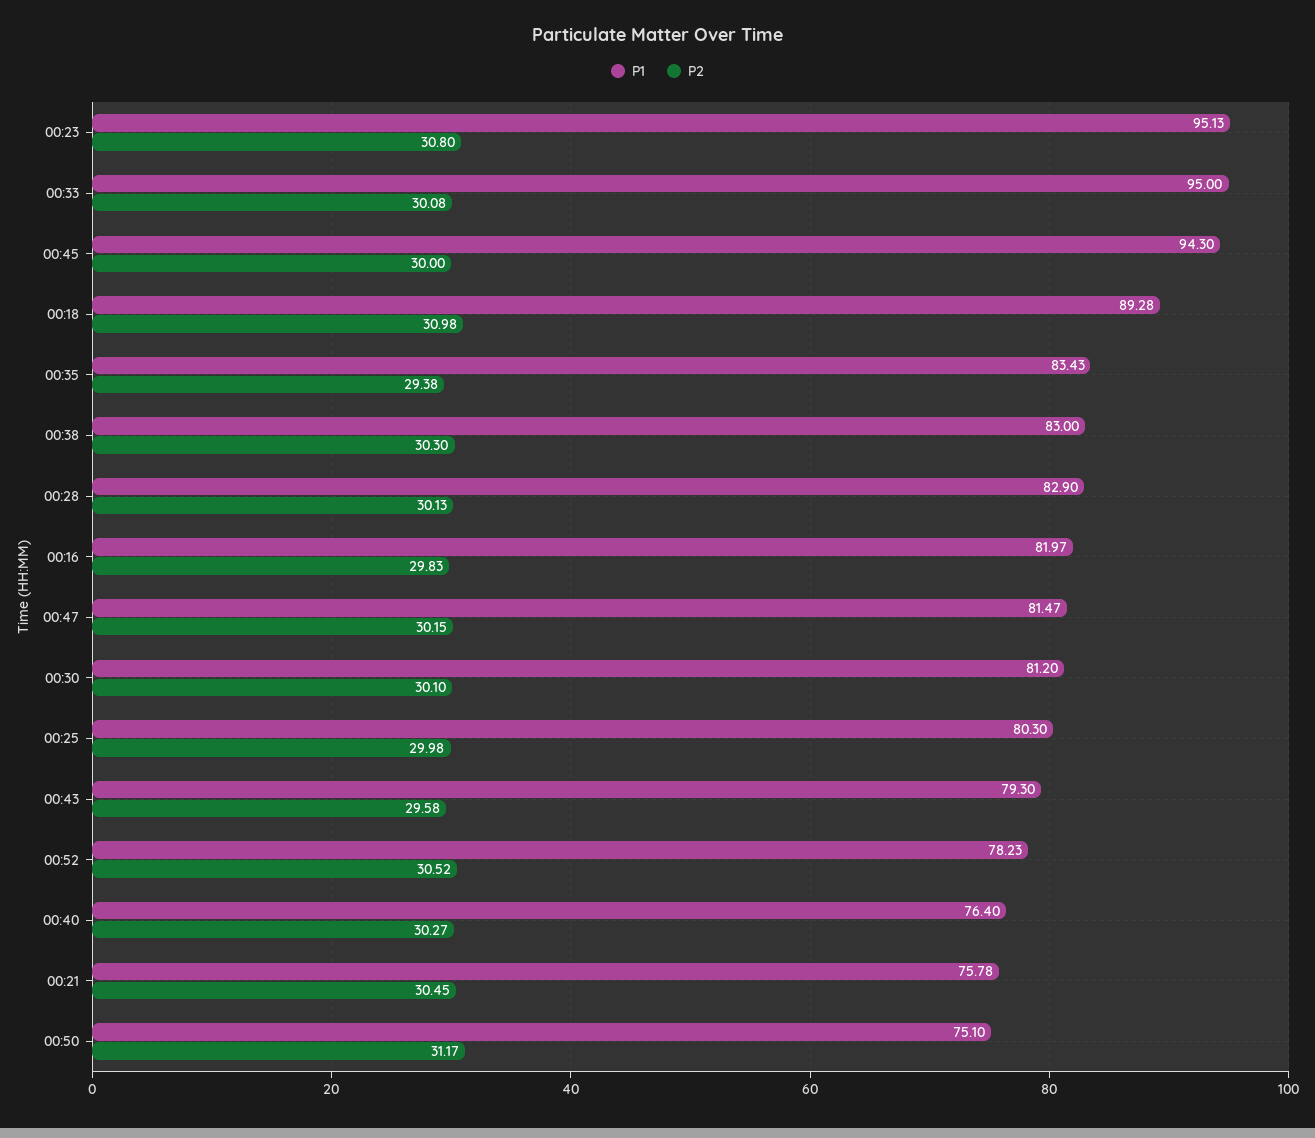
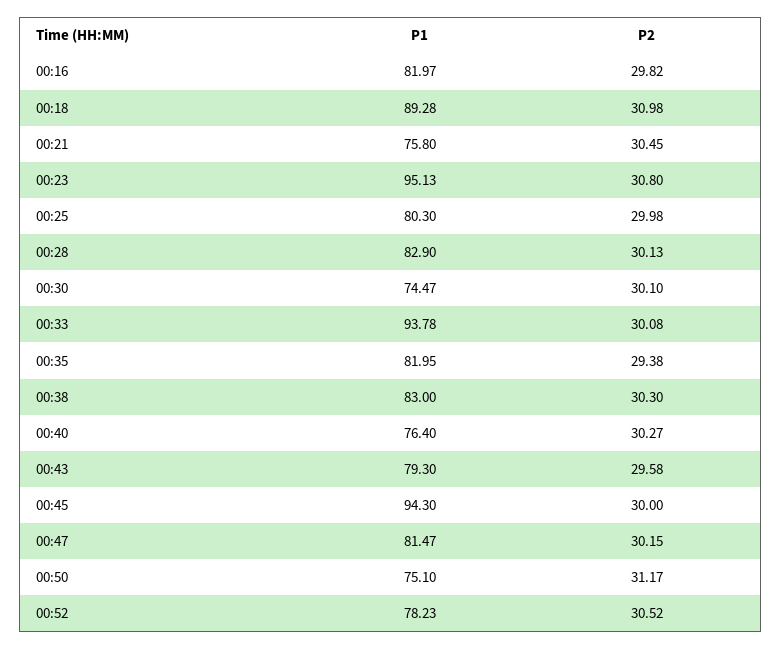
  {
    "P1": {
      "00:23": 95.13,
-     "00:33": 95,
+     "00:33": 93.78,
      "00:45": 94.3,
      "00:18": 89.28,
-     "00:35": 83.43,
+     "00:35": 81.95,
      "00:38": 83,
      "00:28": 82.9,
      "00:16": 81.97,
      "00:47": 81.47,
-     "00:30": 81.2,
+     "00:30": 74.47,
      "00:25": 80.3,
      "00:43": 79.3,
      "00:52": 78.23,
      "00:40": 76.4,
-     "00:21": 75.78,
+     "00:21": 75.8,
      "00:50": 75.1
    },
    "P2": {
      "00:23": 30.8,
      "00:33": 30.08,
      "00:45": 30,
      "00:18": 30.98,
      "00:35": 29.38,
      "00:38": 30.3,
      "00:28": 30.13,
-     "00:16": 29.83,
+     "00:16": 29.82,
      "00:47": 30.15,
      "00:30": 30.1,
      "00:25": 29.98,
      "00:43": 29.58,
      "00:52": 30.52,
      "00:40": 30.27,
      "00:21": 30.45,
      "00:50": 31.17
    }
  }

